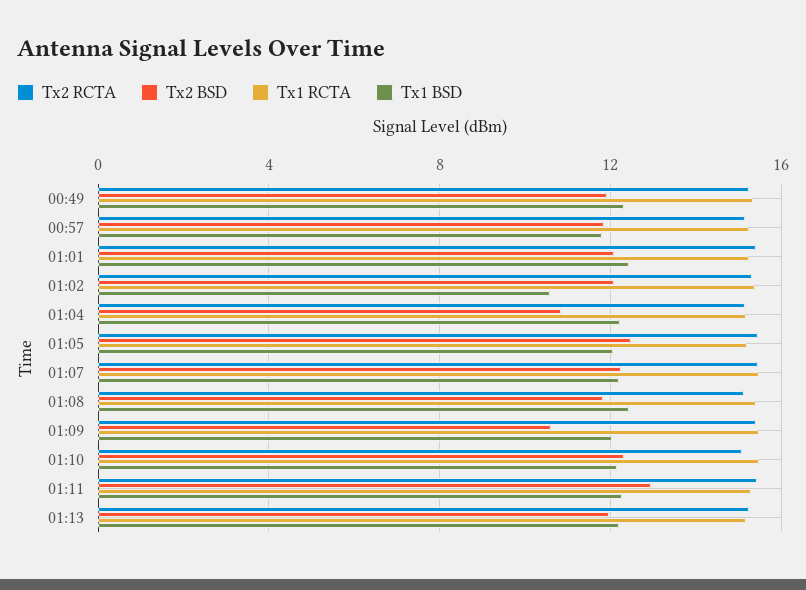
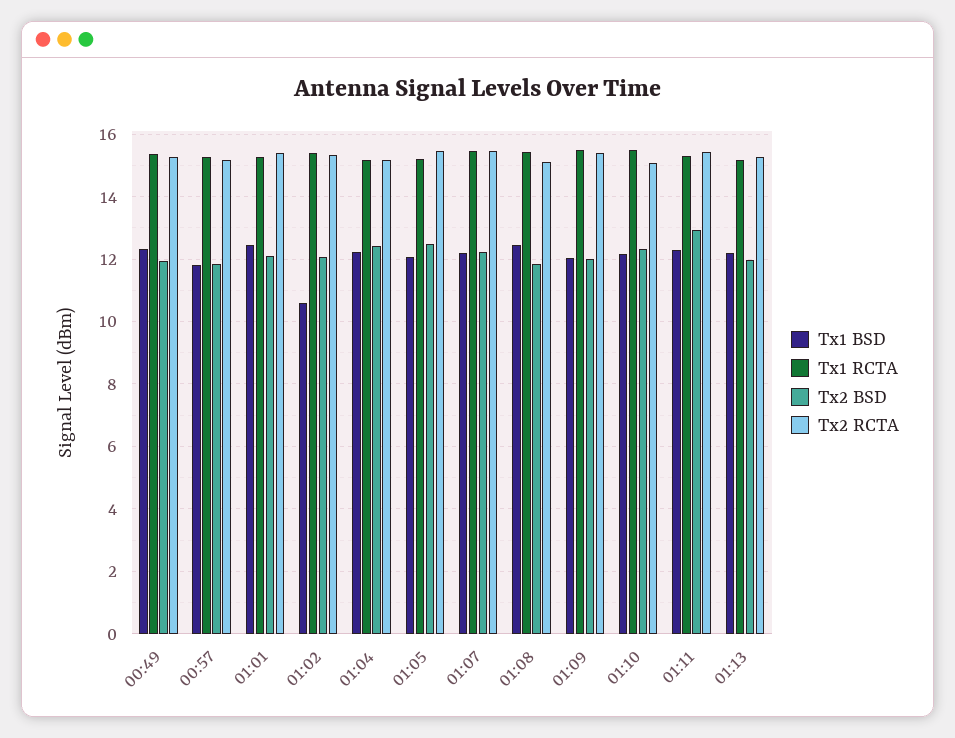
  {
    "Tx2 RCTA": {
      "00:49": 15.2,
      "00:57": 15.2,
      "01:01": 15.4,
      "01:02": 15.4,
      "01:04": 15.2,
      "01:05": 15.4,
      "01:07": 15.4,
      "01:08": 15.2,
      "01:09": 15.4,
      "01:10": 15,
      "01:11": 15.4,
      "01:13": 15.2
    },
    "Tx2 BSD": {
      "00:49": 12,
      "00:57": 11.8,
      "01:01": 12,
      "01:02": 12,
-     "01:04": 11,
+     "01:04": 12.4,
      "01:05": 12.4,
      "01:07": 12.2,
      "01:08": 11.8,
-     "01:09": 10.5,
+     "01:09": 12,
      "01:10": 12.4,
      "01:11": 13,
      "01:13": 12
    },
    "Tx1 RCTA": {
      "00:49": 15.4,
      "00:57": 15.2,
      "01:01": 15.2,
      "01:02": 15.4,
      "01:04": 15.2,
      "01:05": 15.2,
      "01:07": 15.4,
      "01:08": 15.4,
      "01:09": 15.4,
      "01:10": 15.4,
      "01:11": 15.2,
      "01:13": 15.2
    },
    "Tx1 BSD": {
      "00:49": 12.4,
      "00:57": 11.8,
      "01:01": 12.4,
      "01:02": 10.6,
      "01:04": 12.2,
      "01:05": 12,
      "01:07": 12.2,
      "01:08": 12.4,
      "01:09": 12,
      "01:10": 12.2,
      "01:11": 12.2,
      "01:13": 12.2
    }
  }

